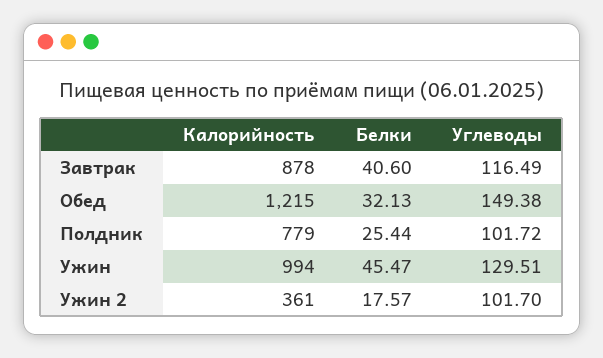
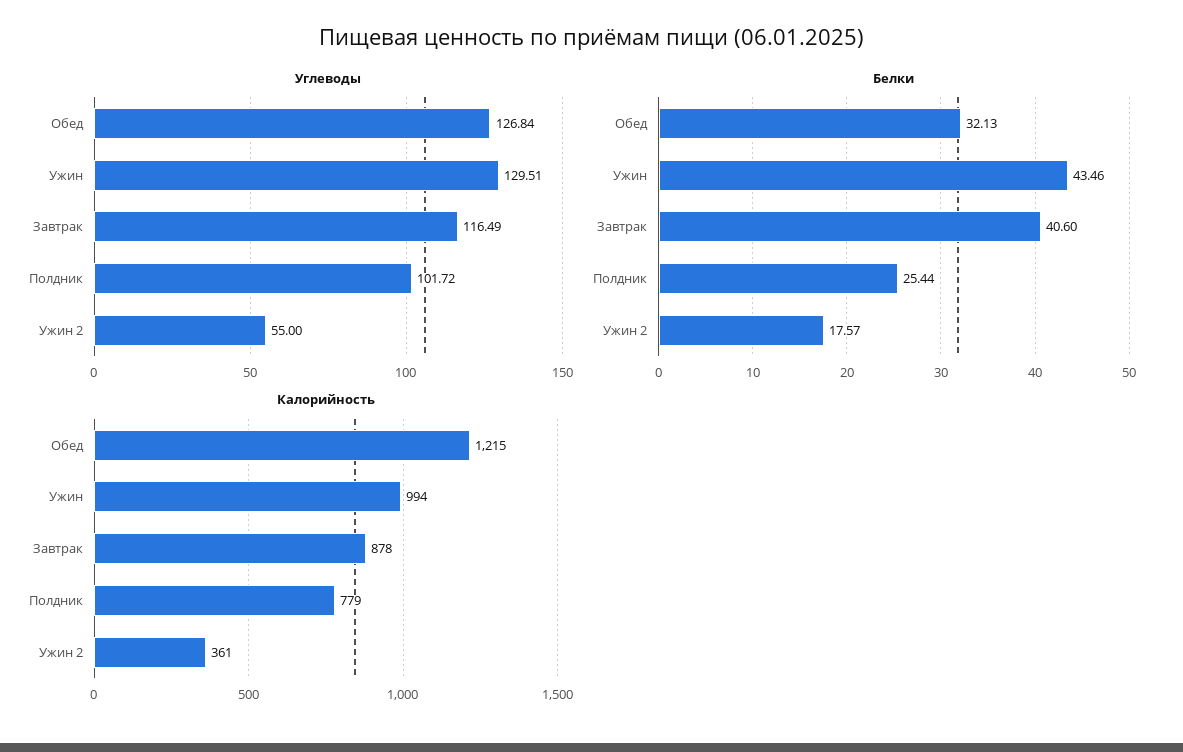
  {
    "Калорийность": {
      "Завтрак": 878,
      "Обед": 1215,
      "Полдник": 779,
      "Ужин": 994,
      "Ужин 2": 361
    },
    "Белки": {
      "Завтрак": 40.6,
      "Обед": 32.13,
      "Полдник": 25.44,
-     "Ужин": 45.47,
+     "Ужин": 43.46,
      "Ужин 2": 17.57
    },
    "Углеводы": {
      "Завтрак": 116.49,
-     "Обед": 149.38,
+     "Обед": 126.84,
      "Полдник": 101.72,
      "Ужин": 129.51,
-     "Ужин 2": 101.7
+     "Ужин 2": 55
    }
  }

